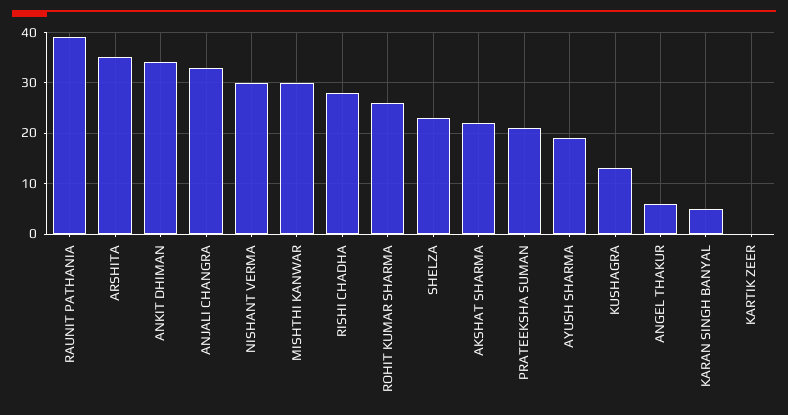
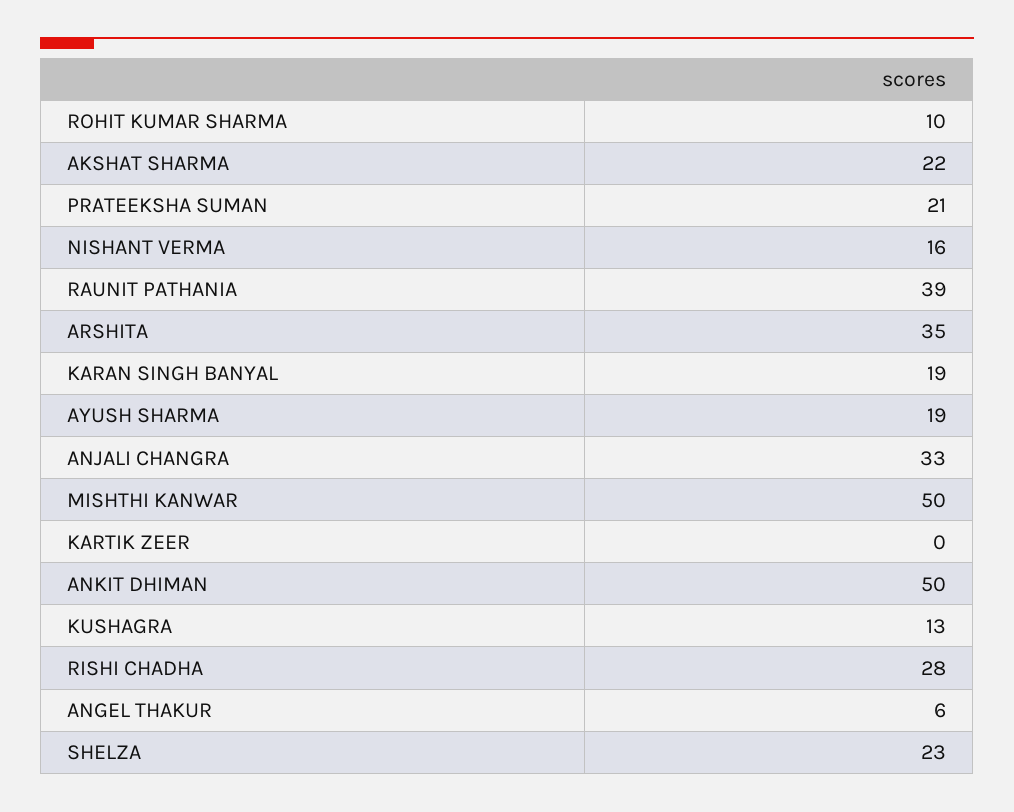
  {
    "RAUNIT PATHANIA": 39,
    "ARSHITA": 35,
-   "ANKIT DHIMAN": 35,
+   "ANKIT DHIMAN": 50,
    "ANJALI CHANGRA": 33,
-   "NISHANT VERMA": 30,
+   "NISHANT VERMA": 16,
-   "MISHTHI KANWAR": 30,
+   "MISHTHI KANWAR": 50,
    "RISHI CHADHA": 28,
-   "ROHIT KUMAR SHARMA": 25,
+   "ROHIT KUMAR SHARMA": 10,
    "SHELZA": 23,
    "AKSHAT SHARMA": 22,
    "PRATEEKSHA SUMAN": 21,
    "AYUSH SHARMA": 19,
    "KUSHAGRA": 13,
    "ANGEL THAKUR": 6,
-   "KARAN SINGH BANYAL": 5,
+   "KARAN SINGH BANYAL": 19,
    "KARTIK ZEER": 0
  }

